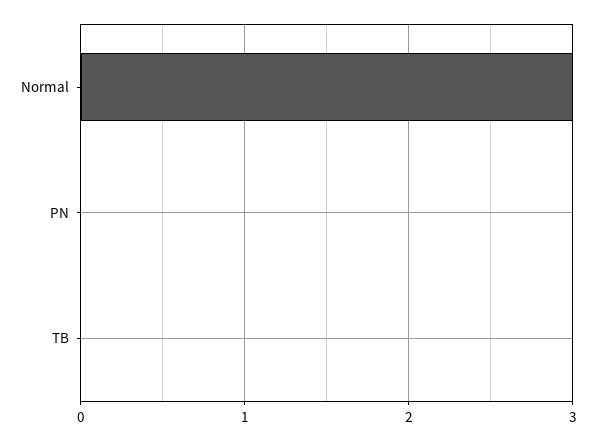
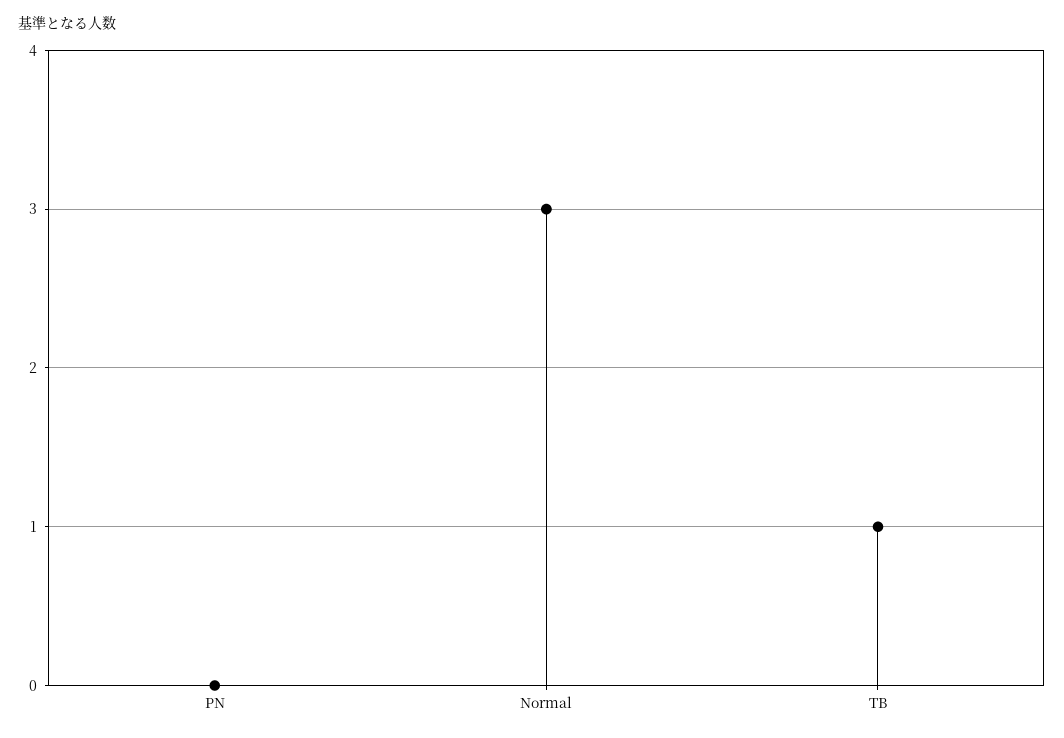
  {
    "Normal": 3,
    "PN": 0,
-   "TB": 0
+   "TB": 1
  }

